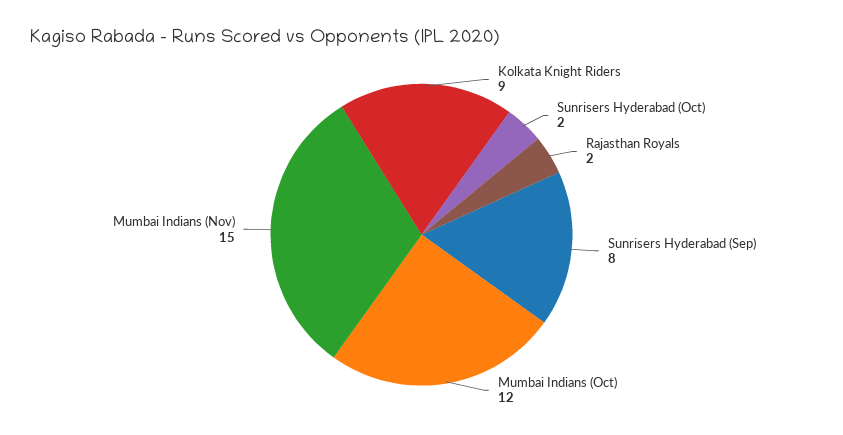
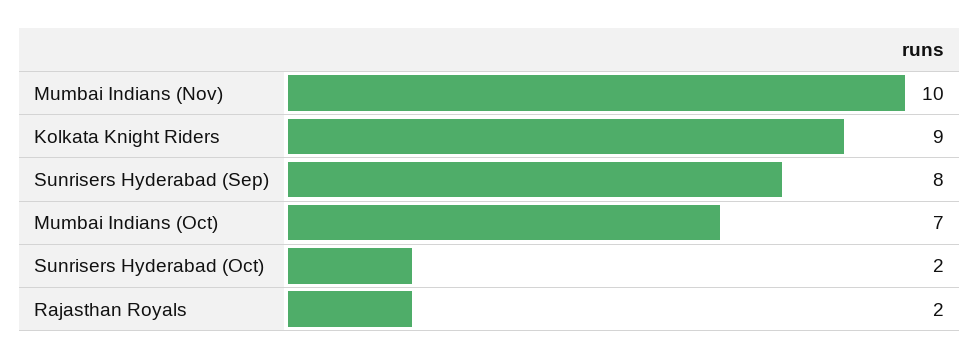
  {
    "Kolkata Knight Riders": 9,
    "Sunrisers Hyderabad (Oct)": 2,
    "Rajasthan Royals": 2,
    "Sunrisers Hyderabad (Sep)": 8,
-   "Mumbai Indians (Oct)": 12,
+   "Mumbai Indians (Oct)": 7,
-   "Mumbai Indians (Nov)": 15
+   "Mumbai Indians (Nov)": 10
  }

